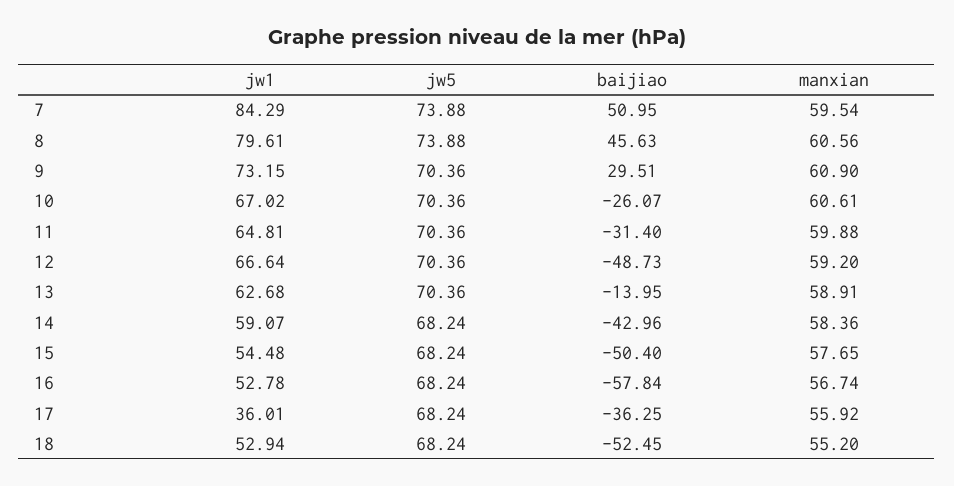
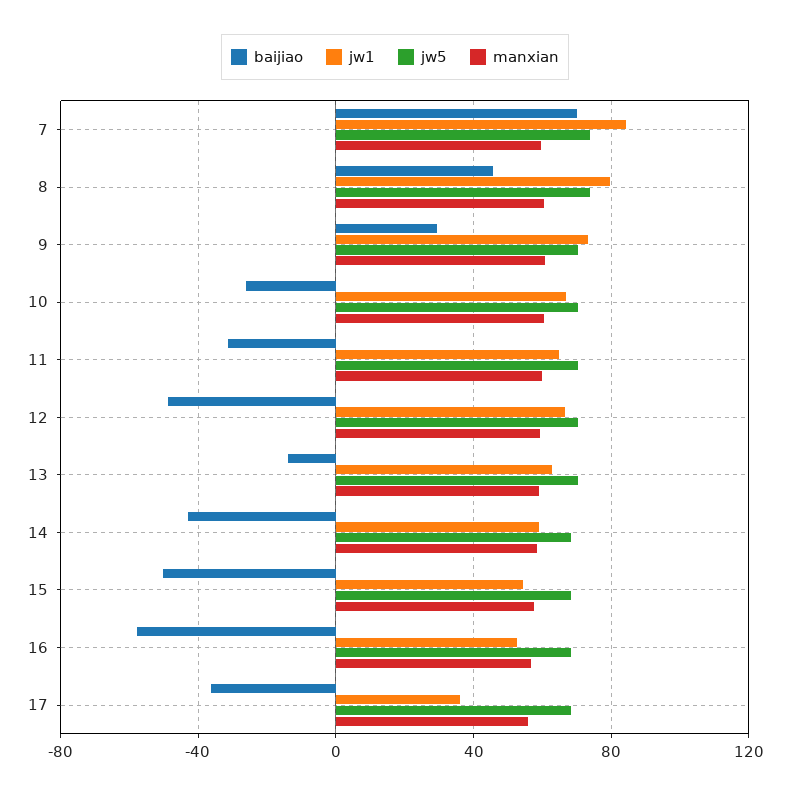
  {
    "jw1": {
      "7": 84.29,
      "8": 79.61,
      "9": 73.15,
      "10": 67.02,
      "11": 64.81,
      "12": 66.64,
      "13": 62.68,
      "14": 59.07,
      "15": 54.48,
      "16": 52.78,
-     "17": 36.01,
+     "17": 36.01
-     "18": 52.94
    },
    "jw5": {
      "7": 73.88,
      "8": 73.88,
      "9": 70.36,
      "10": 70.36,
      "11": 70.36,
      "12": 70.36,
      "13": 70.36,
      "14": 68.24,
      "15": 68.24,
      "16": 68.24,
-     "17": 68.24,
+     "17": 68.24
-     "18": 68.24
    },
    "baijiao": {
-     "7": 50.95,
+     "7": 70,
      "8": 45.63,
      "9": 29.51,
      "10": -26.07,
      "11": -31.4,
      "12": -48.73,
      "13": -13.95,
      "14": -42.96,
      "15": -50.4,
      "16": -57.84,
-     "17": -36.25,
+     "17": -36.25
-     "18": -52.45
    },
    "manxian": {
      "7": 59.54,
      "8": 60.56,
      "9": 60.9,
      "10": 60.61,
      "11": 59.88,
      "12": 59.2,
      "13": 58.91,
      "14": 58.36,
      "15": 57.65,
      "16": 56.74,
-     "17": 55.92,
+     "17": 55.92
-     "18": 55.2
    }
  }

